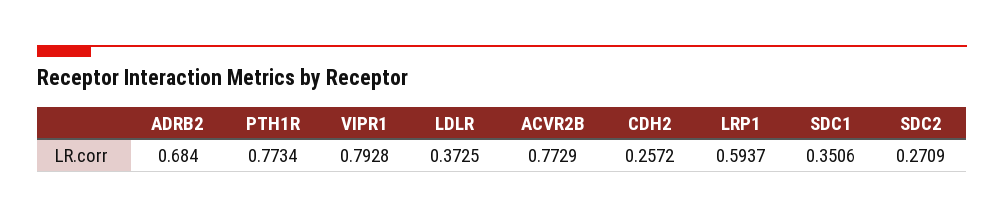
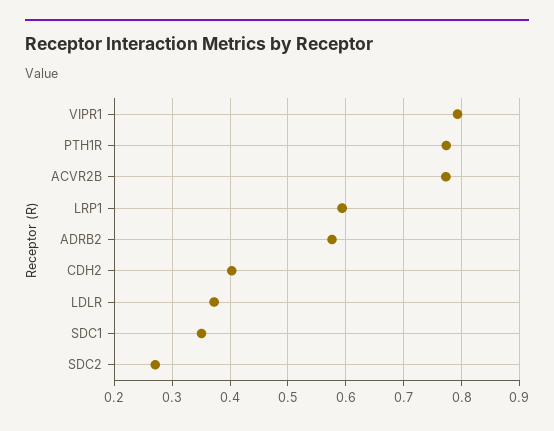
  {
-   "ADRB2": 0.684,
+   "ADRB2": 0.58,
    "PTH1R": 0.7734,
    "VIPR1": 0.7928,
    "LDLR": 0.3725,
    "ACVR2B": 0.7729,
-   "CDH2": 0.2572,
+   "CDH2": 0.4,
    "LRP1": 0.5937,
    "SDC1": 0.3506,
    "SDC2": 0.2709
  }

